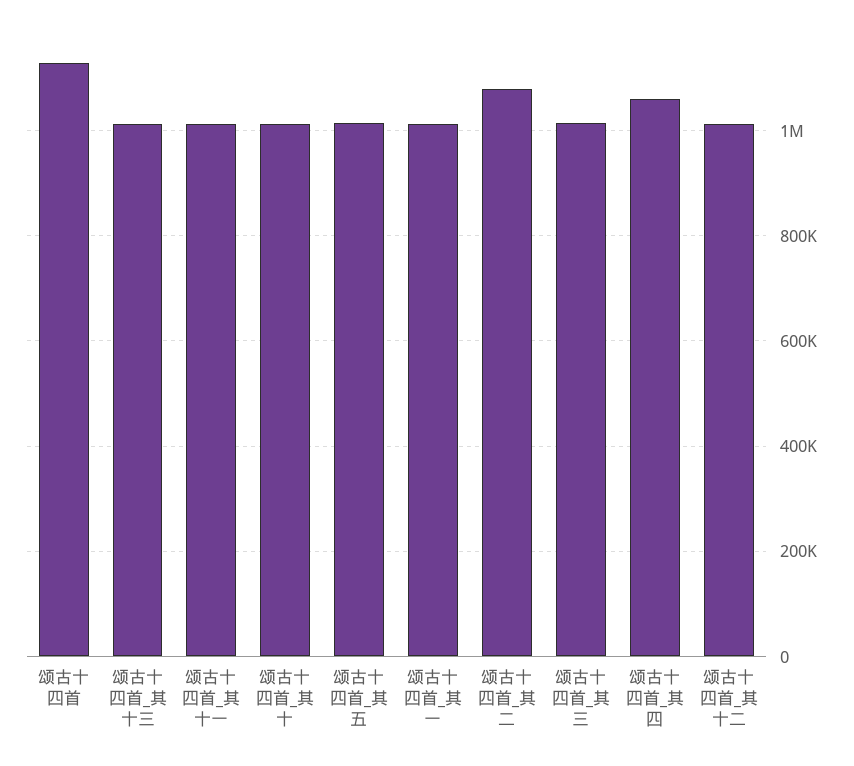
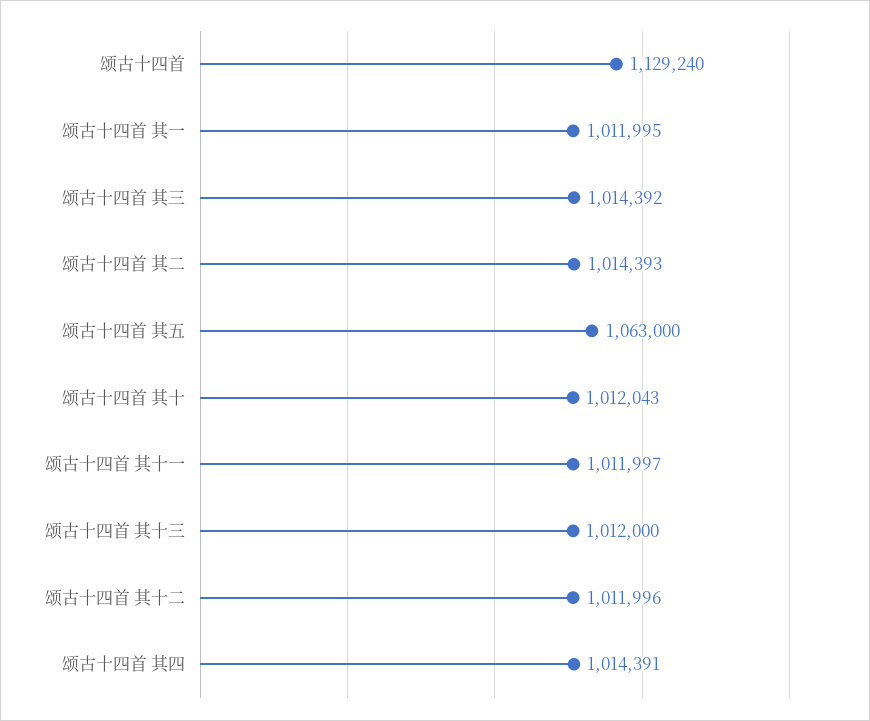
  {
    "颂古十四首": 1129240,
    "颂古十四首_其十三": 1012000,
    "颂古十四首_其十一": 1011997,
    "颂古十四首_其十": 1012043,
-   "颂古十四首_其五": 1020000,
+   "颂古十四首_其五": 1063000,
    "颂古十四首_其一": 1011995,
-   "颂古十四首_其二": 1080000,
+   "颂古十四首_其二": 1014393,
    "颂古十四首_其三": 1014392,
-   "颂古十四首_其四": 1060000,
+   "颂古十四首_其四": 1014391,
    "颂古十四首_其十二": 1011996
  }

